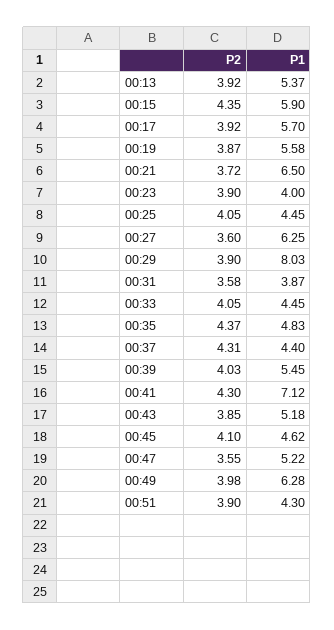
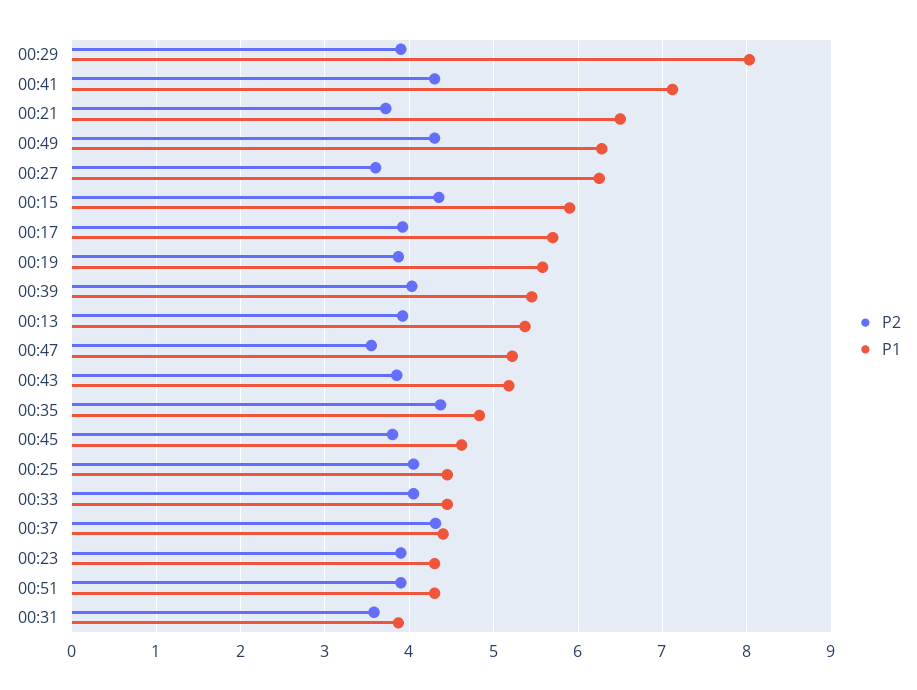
  {
    "P2": {
      "00:13": 3.92,
      "00:15": 4.35,
      "00:17": 3.92,
      "00:19": 3.87,
      "00:21": 3.72,
      "00:23": 3.9,
      "00:25": 4.05,
      "00:27": 3.6,
      "00:29": 3.9,
      "00:31": 3.58,
      "00:33": 4.05,
      "00:35": 4.37,
      "00:37": 4.31,
      "00:39": 4.03,
      "00:41": 4.3,
      "00:43": 3.85,
-     "00:45": 4.1,
+     "00:45": 3.8,
      "00:47": 3.55,
-     "00:49": 3.98,
+     "00:49": 4.3,
      "00:51": 3.9
    },
    "P1": {
      "00:13": 5.37,
      "00:15": 5.9,
      "00:17": 5.7,
      "00:19": 5.58,
      "00:21": 6.5,
-     "00:23": 4,
+     "00:23": 4.3,
      "00:25": 4.45,
      "00:27": 6.25,
      "00:29": 8.03,
      "00:31": 3.87,
      "00:33": 4.45,
      "00:35": 4.83,
      "00:37": 4.4,
      "00:39": 5.45,
      "00:41": 7.12,
      "00:43": 5.18,
      "00:45": 4.62,
      "00:47": 5.22,
      "00:49": 6.28,
      "00:51": 4.3
    }
  }

